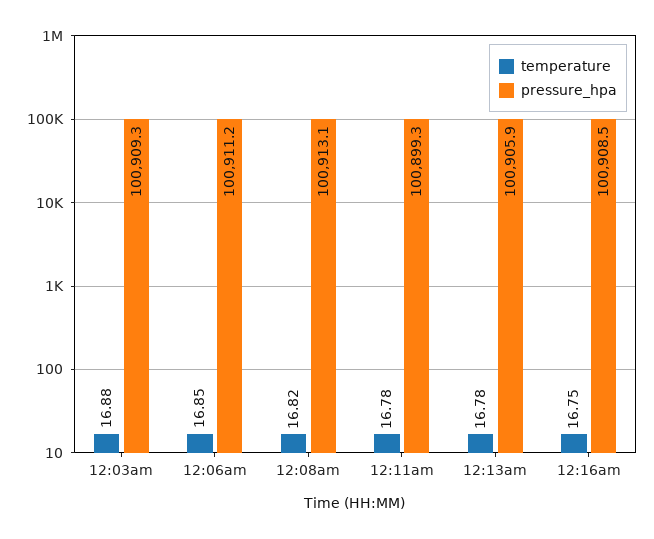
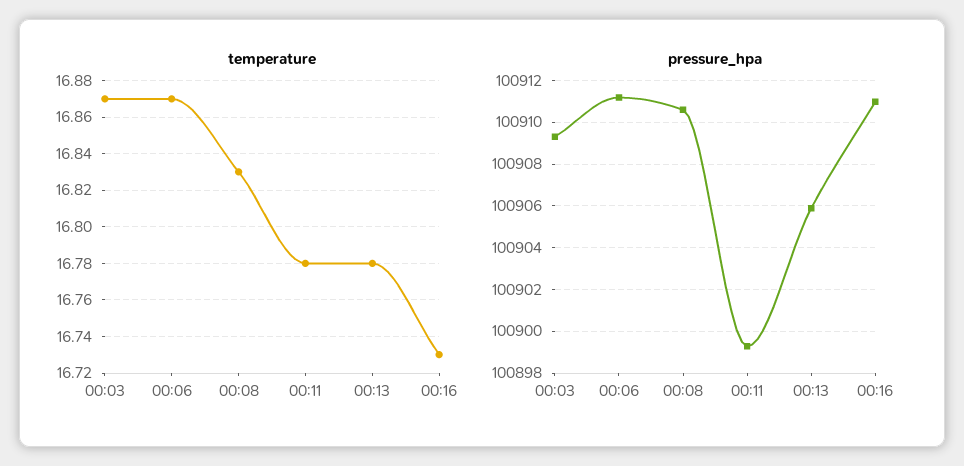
  {
    "temperature": {
-     "12:03am": 16.88,
+     "12:03am": 16.87,
-     "12:06am": 16.85,
+     "12:06am": 16.87,
-     "12:08am": 16.82,
+     "12:08am": 16.83,
      "12:11am": 16.78,
      "12:13am": 16.78,
-     "12:16am": 16.75
+     "12:16am": 16.73
    },
    "pressure_hpa": {
      "12:03am": 100909.3,
      "12:06am": 100911.2,
-     "12:08am": 100913.1,
+     "12:08am": 100910.5,
      "12:11am": 100899.3,
      "12:13am": 100905.9,
-     "12:16am": 100908.5
+     "12:16am": 100911
    }
  }

